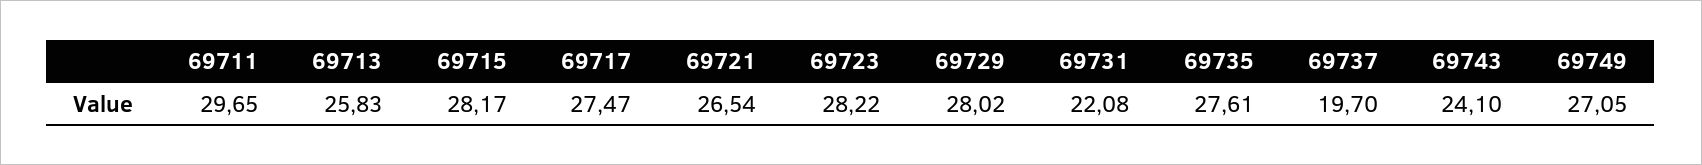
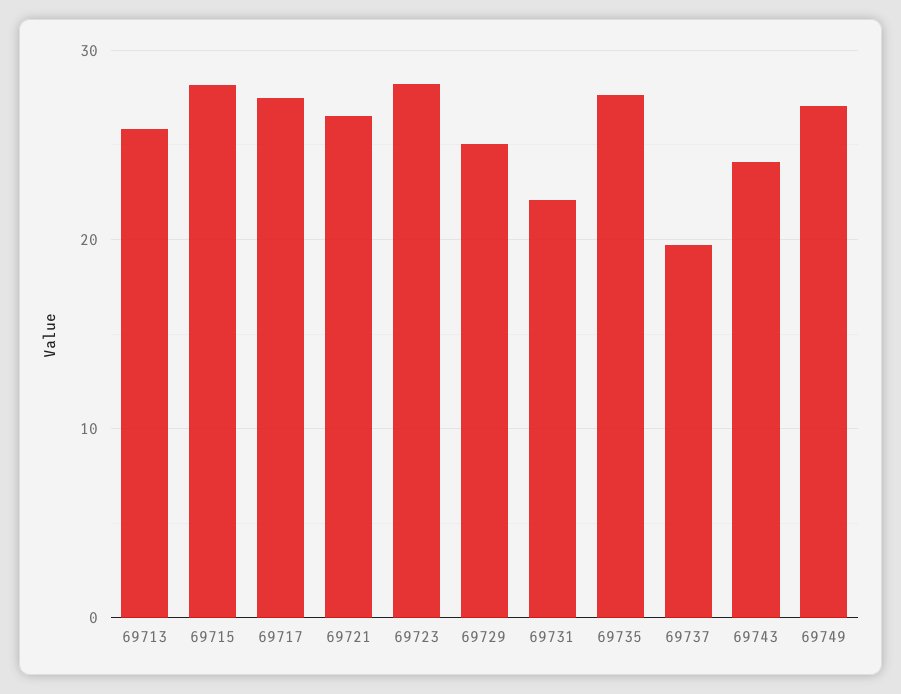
  {
-   "69711": 29.65,
    "69713": 25.83,
    "69715": 28.17,
    "69717": 27.47,
    "69721": 26.54,
    "69723": 28.22,
-   "69729": 28.02,
+   "69729": 25,
    "69731": 22.08,
    "69735": 27.61,
    "69737": 19.7,
    "69743": 24.1,
    "69749": 27.05
  }

